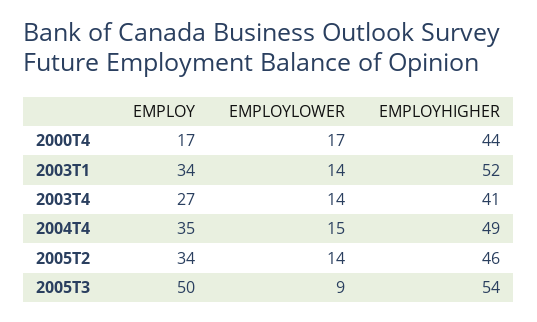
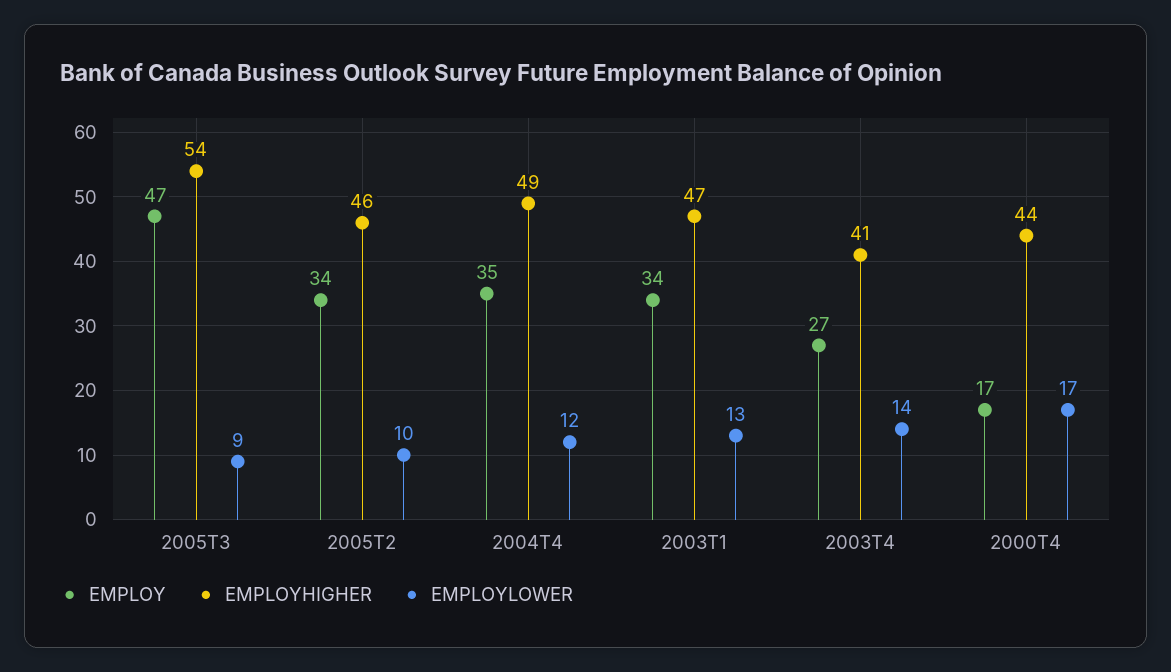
  {
    "EMPLOY": {
      "2000T4": 17,
      "2003T1": 34,
      "2003T4": 27,
      "2004T4": 35,
      "2005T2": 34,
-     "2005T3": 50
+     "2005T3": 47
    },
    "EMPLOYLOWER": {
      "2000T4": 17,
-     "2003T1": 14,
+     "2003T1": 13,
      "2003T4": 14,
-     "2004T4": 15,
+     "2004T4": 12,
-     "2005T2": 14,
+     "2005T2": 10,
      "2005T3": 9
    },
    "EMPLOYHIGHER": {
      "2000T4": 44,
-     "2003T1": 52,
+     "2003T1": 47,
      "2003T4": 41,
      "2004T4": 49,
      "2005T2": 46,
      "2005T3": 54
    }
  }

